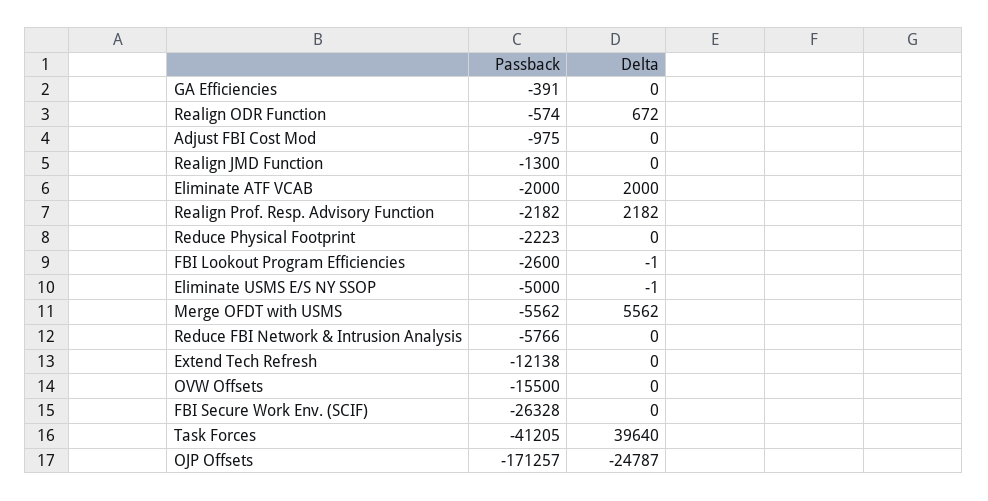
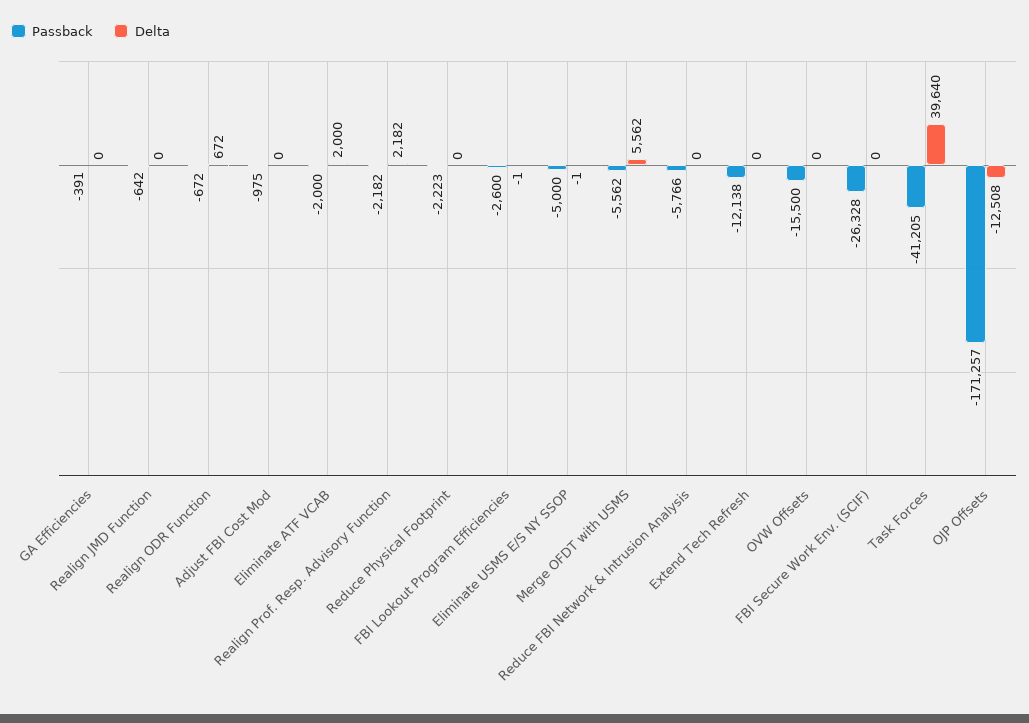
  {
    "Passback": {
      "GA Efficiencies": -391,
-     "Realign ODR Function": -574,
+     "Realign ODR Function": -672,
      "Adjust FBI Cost Mod": -975,
-     "Realign JMD Function": -1300,
+     "Realign JMD Function": -642,
      "Eliminate ATF VCAB": -2000,
      "Realign Prof. Resp. Advisory Function": -2182,
      "Reduce Physical Footprint": -2223,
      "FBI Lookout Program Efficiencies": -2600,
      "Eliminate USMS E/S NY SSOP": -5000,
      "Merge OFDT with USMS": -5562,
      "Reduce FBI Network & Intrusion Analysis": -5766,
      "Extend Tech Refresh": -12138,
      "OVW Offsets": -15500,
      "FBI Secure Work Env. (SCIF)": -26328,
      "Task Forces": -41205,
      "OJP Offsets": -171257
    },
    "Delta": {
      "GA Efficiencies": 0,
      "Realign ODR Function": 672,
      "Adjust FBI Cost Mod": 0,
      "Realign JMD Function": 0,
      "Eliminate ATF VCAB": 2000,
      "Realign Prof. Resp. Advisory Function": 2182,
      "Reduce Physical Footprint": 0,
      "FBI Lookout Program Efficiencies": -1,
      "Eliminate USMS E/S NY SSOP": -1,
      "Merge OFDT with USMS": 5562,
      "Reduce FBI Network & Intrusion Analysis": 0,
      "Extend Tech Refresh": 0,
      "OVW Offsets": 0,
      "FBI Secure Work Env. (SCIF)": 0,
      "Task Forces": 39640,
-     "OJP Offsets": -24787
+     "OJP Offsets": -12508
    }
  }

